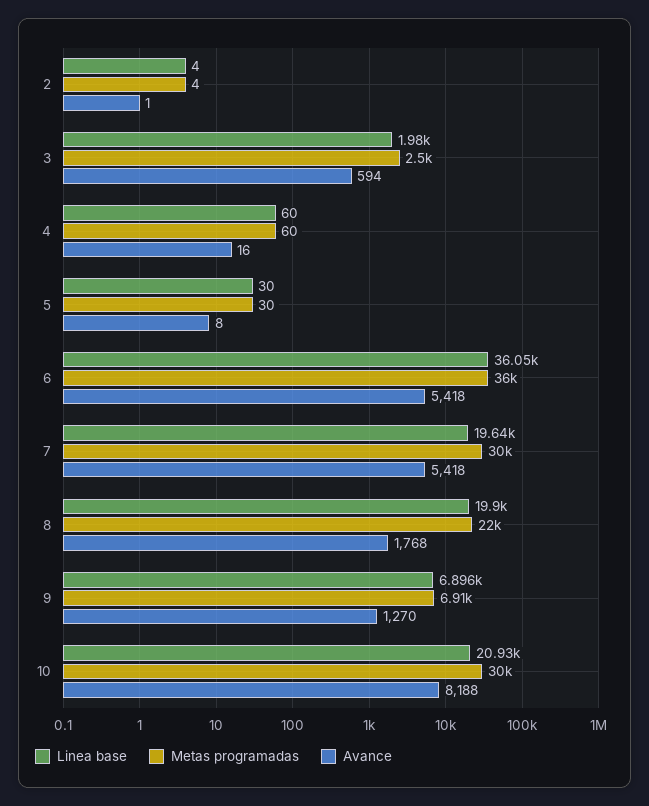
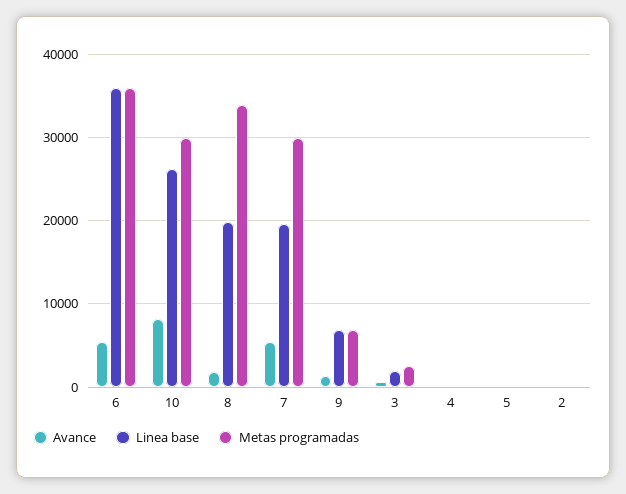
  {
    "Linea base": {
      "2": 4,
      "3": 1980,
      "4": 60,
      "5": 30,
      "6": 36050,
      "7": 19640,
      "8": 19900,
      "9": 6896,
-     "10": 20930
+     "10": 26000
    },
    "Metas programadas": {
      "2": 4,
      "3": 2500,
      "4": 60,
      "5": 30,
      "6": 36000,
      "7": 30000,
-     "8": 22000,
+     "8": 34000,
      "9": 6910,
      "10": 30000
    },
    "Avance": {
      "2": 1,
      "3": 594,
      "4": 16,
      "5": 8,
      "6": 5418,
      "7": 5418,
      "8": 1768,
      "9": 1270,
      "10": 8188
    }
  }

